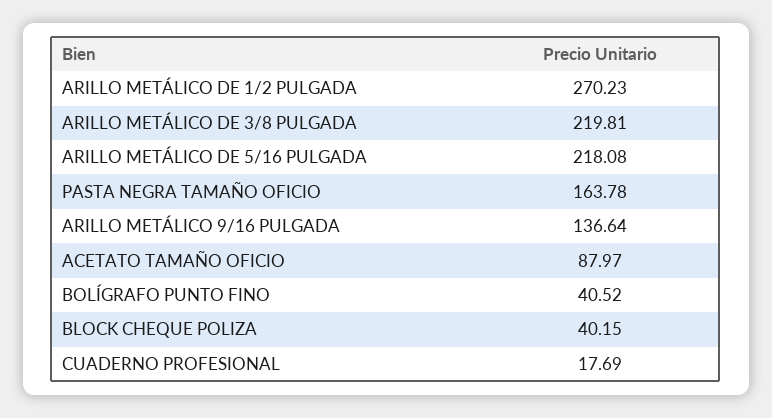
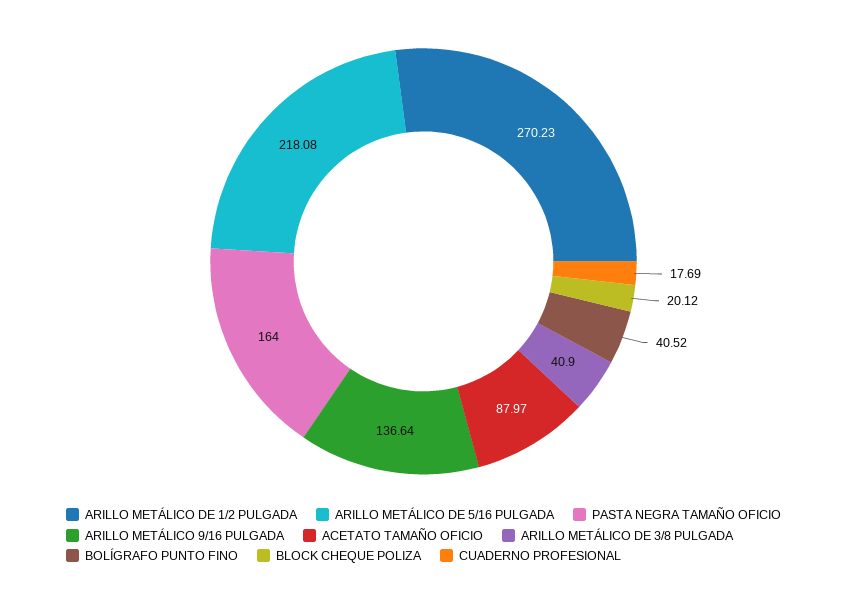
  {
    "ARILLO METÁLICO DE 1/2 PULGADA": 270.23,
-   "ARILLO METÁLICO DE 3/8 PULGADA": 219.81,
+   "ARILLO METÁLICO DE 3/8 PULGADA": 40.9,
    "ARILLO METÁLICO DE 5/16 PULGADA": 218.08,
-   "PASTA NEGRA TAMAÑO OFICIO": 163.78,
+   "PASTA NEGRA TAMAÑO OFICIO": 164,
    "ARILLO METÁLICO 9/16 PULGADA": 136.64,
    "ACETATO TAMAÑO OFICIO": 87.97,
    "BOLÍGRAFO PUNTO FINO": 40.52,
-   "BLOCK CHEQUE POLIZA": 40.15,
+   "BLOCK CHEQUE POLIZA": 20.12,
    "CUADERNO PROFESIONAL": 17.69
  }

